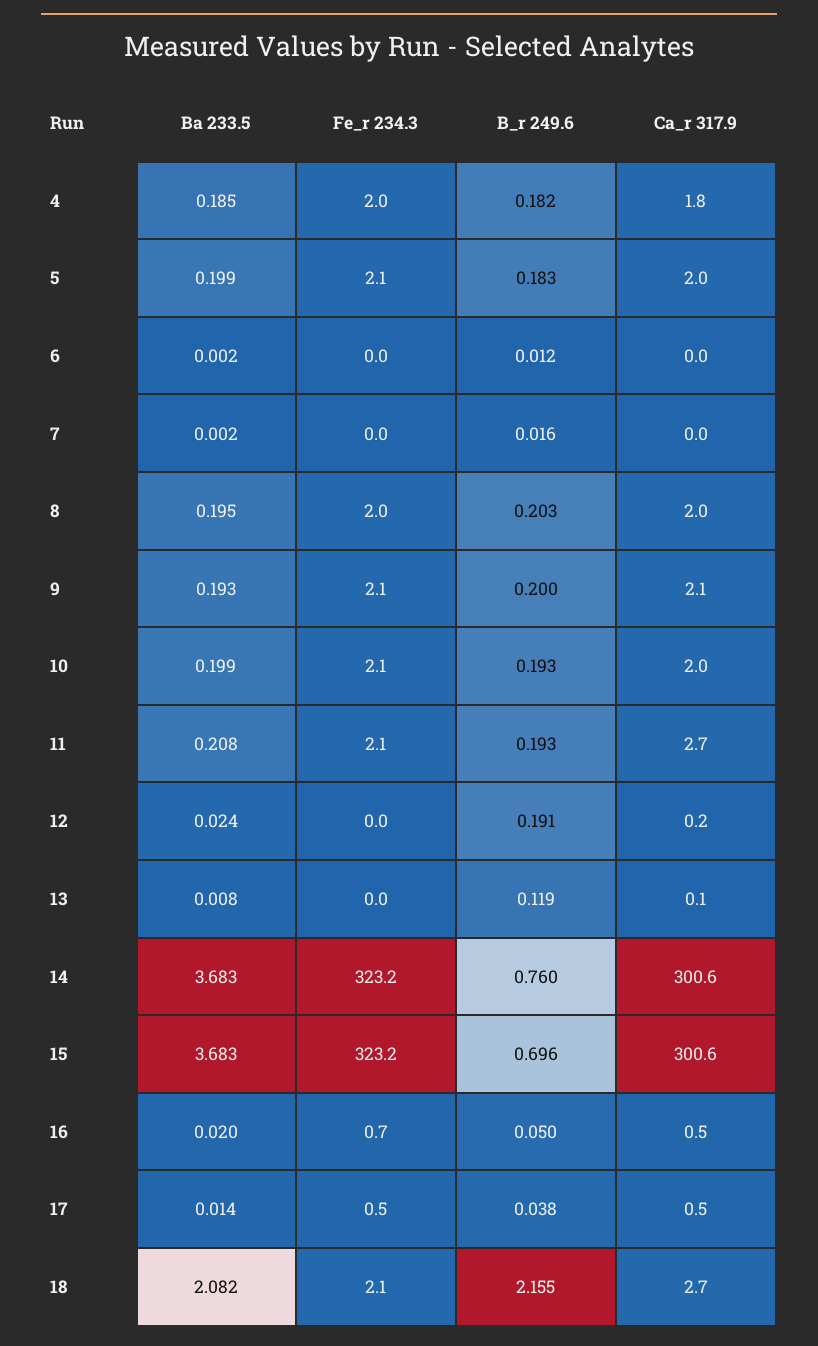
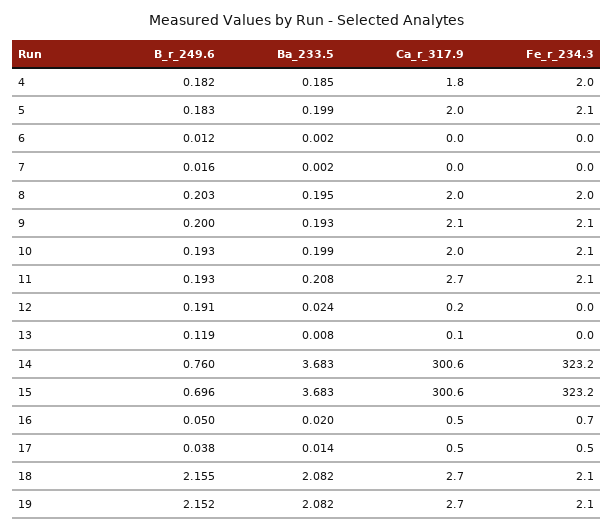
  {
    "Ba 233.5": {
      "4": 0.185,
      "5": 0.199,
      "6": 0.002,
      "7": 0.002,
      "8": 0.195,
      "9": 0.193,
      "10": 0.199,
      "11": 0.208,
      "12": 0.024,
      "13": 0.008,
      "14": 3.683,
      "15": 3.683,
      "16": 0.02,
      "17": 0.014,
-     "18": 2.082
+     "18": 2.082,
+     "19": 2.082
    },
    "Fe_r 234.3": {
      "4": 2,
      "5": 2.1,
      "6": 0,
      "7": 0,
      "8": 2,
      "9": 2.1,
      "10": 2.1,
      "11": 2.1,
      "12": 0,
      "13": 0,
      "14": 323.2,
      "15": 323.2,
      "16": 0.7,
      "17": 0.5,
-     "18": 2.1
+     "18": 2.1,
+     "19": 2.1
    },
    "B_r 249.6": {
      "4": 0.182,
      "5": 0.183,
      "6": 0.012,
      "7": 0.016,
      "8": 0.203,
      "9": 0.2,
      "10": 0.193,
      "11": 0.193,
      "12": 0.191,
      "13": 0.119,
      "14": 0.76,
      "15": 0.696,
      "16": 0.05,
      "17": 0.038,
-     "18": 2.155
+     "18": 2.155,
+     "19": 2.152
    },
    "Ca_r 317.9": {
      "4": 1.8,
      "5": 2,
      "6": 0,
      "7": 0,
      "8": 2,
      "9": 2.1,
      "10": 2,
      "11": 2.7,
      "12": 0.2,
      "13": 0.1,
      "14": 300.6,
      "15": 300.6,
      "16": 0.5,
      "17": 0.5,
-     "18": 2.7
+     "18": 2.7,
+     "19": 2.7
    }
  }

